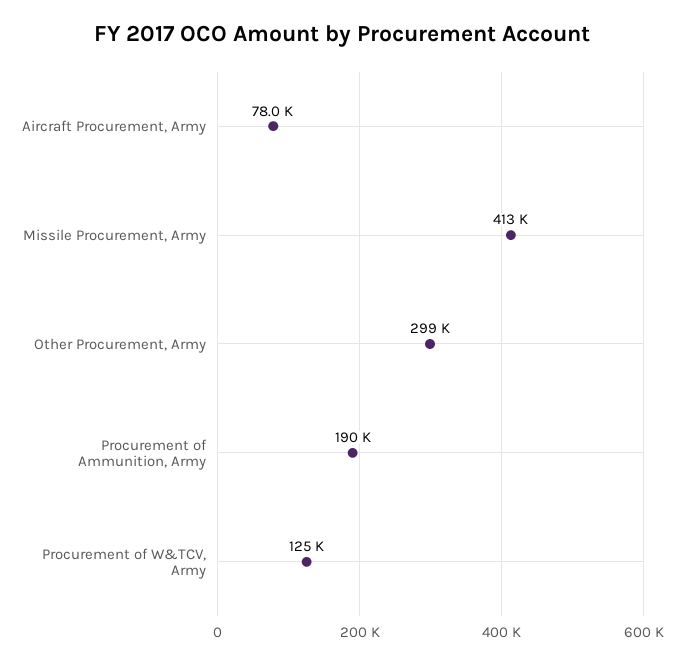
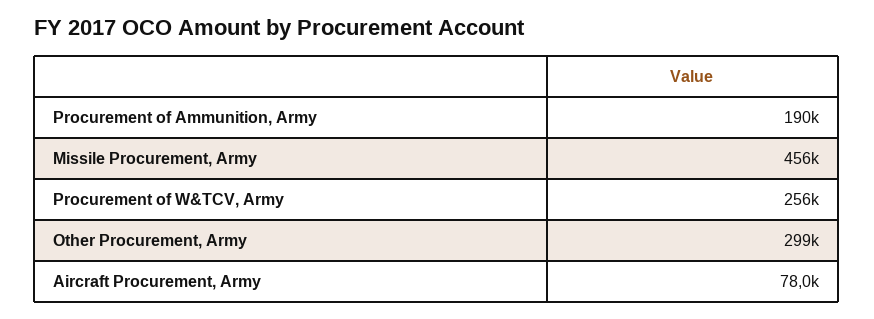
  {
    "Aircraft Procurement, Army": 78000,
-   "Missile Procurement, Army": 413000,
+   "Missile Procurement, Army": 456000,
    "Other Procurement, Army": 299000,
    "Procurement of Ammunition, Army": 190000,
-   "Procurement of W&TCV, Army": 125000
+   "Procurement of W&TCV, Army": 256000
  }

